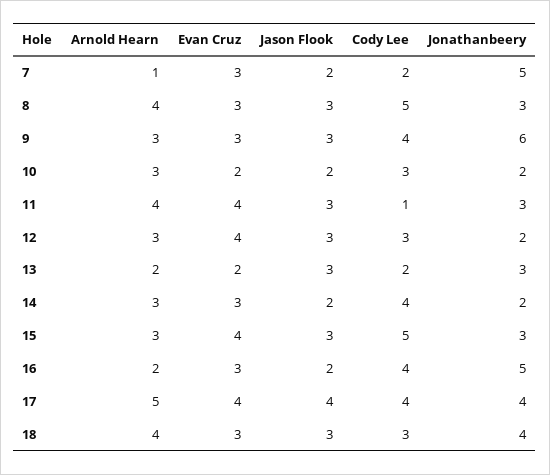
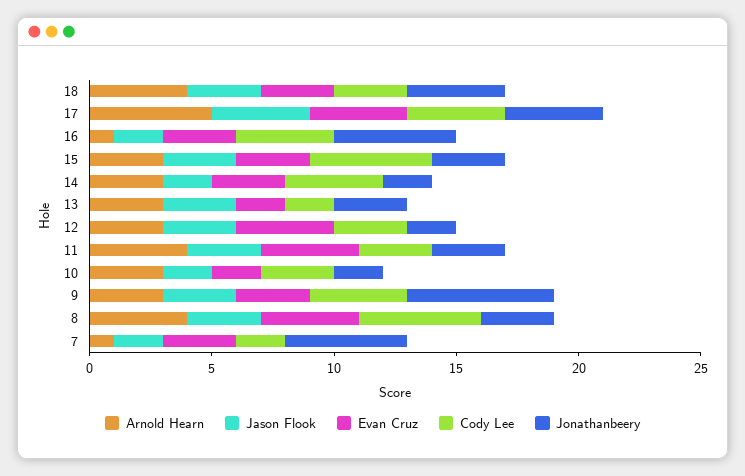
  {
    "Arnold Hearn": {
      "7": 1,
      "8": 4,
      "9": 3,
      "10": 3,
      "11": 4,
      "12": 3,
-     "13": 2,
+     "13": 3,
      "14": 3,
      "15": 3,
-     "16": 2,
+     "16": 1,
      "17": 5,
      "18": 4
    },
    "Evan Cruz": {
      "7": 3,
-     "8": 3,
+     "8": 4,
      "9": 3,
      "10": 2,
      "11": 4,
      "12": 4,
      "13": 2,
      "14": 3,
-     "15": 4,
+     "15": 3,
      "16": 3,
      "17": 4,
      "18": 3
    },
    "Jason Flook": {
      "7": 2,
      "8": 3,
      "9": 3,
      "10": 2,
      "11": 3,
      "12": 3,
      "13": 3,
      "14": 2,
      "15": 3,
      "16": 2,
      "17": 4,
      "18": 3
    },
    "Cody Lee": {
      "7": 2,
      "8": 5,
      "9": 4,
      "10": 3,
-     "11": 1,
+     "11": 3,
      "12": 3,
      "13": 2,
      "14": 4,
      "15": 5,
      "16": 4,
      "17": 4,
      "18": 3
    },
    "Jonathanbeery": {
      "7": 5,
      "8": 3,
      "9": 6,
      "10": 2,
      "11": 3,
      "12": 2,
      "13": 3,
      "14": 2,
      "15": 3,
      "16": 5,
      "17": 4,
      "18": 4
    }
  }

